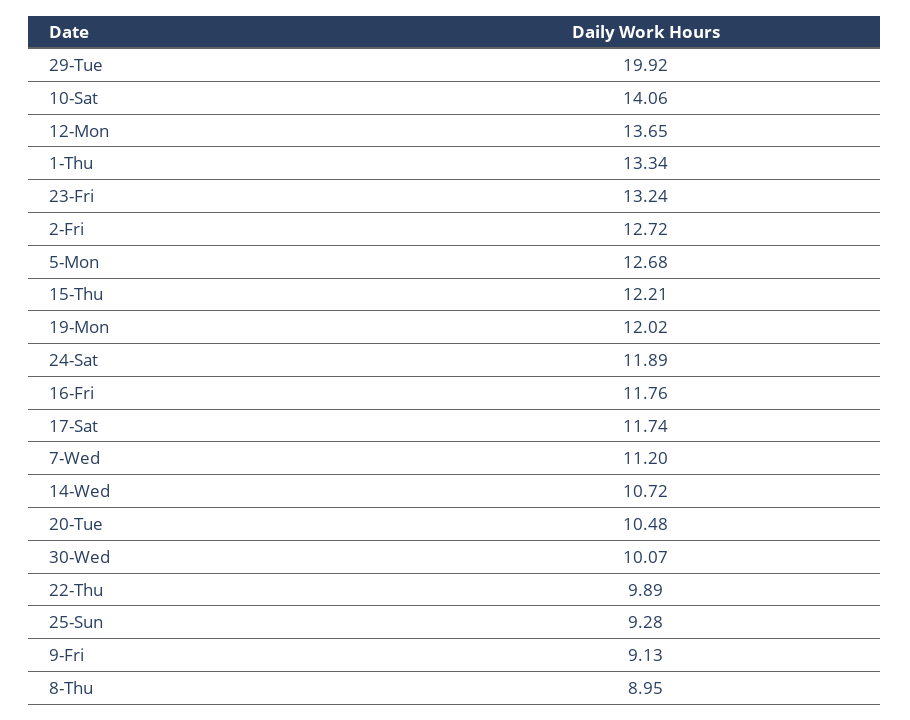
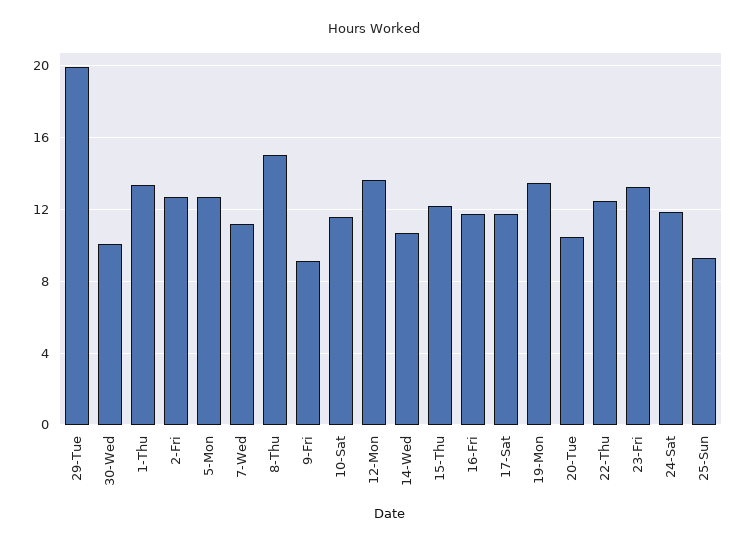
  {
    "29-Tue": 19.92,
-   "10-Sat": 14.06,
+   "10-Sat": 11.5,
    "12-Mon": 13.65,
    "1-Thu": 13.34,
    "23-Fri": 13.24,
    "2-Fri": 12.72,
    "5-Mon": 12.68,
    "15-Thu": 12.21,
-   "19-Mon": 12.02,
+   "19-Mon": 13.5,
    "24-Sat": 11.89,
    "16-Fri": 11.76,
    "17-Sat": 11.74,
    "7-Wed": 11.2,
    "14-Wed": 10.72,
    "20-Tue": 10.48,
    "30-Wed": 10.07,
-   "22-Thu": 9.89,
+   "22-Thu": 12.5,
    "25-Sun": 9.28,
    "9-Fri": 9.13,
-   "8-Thu": 8.95
+   "8-Thu": 15
  }

